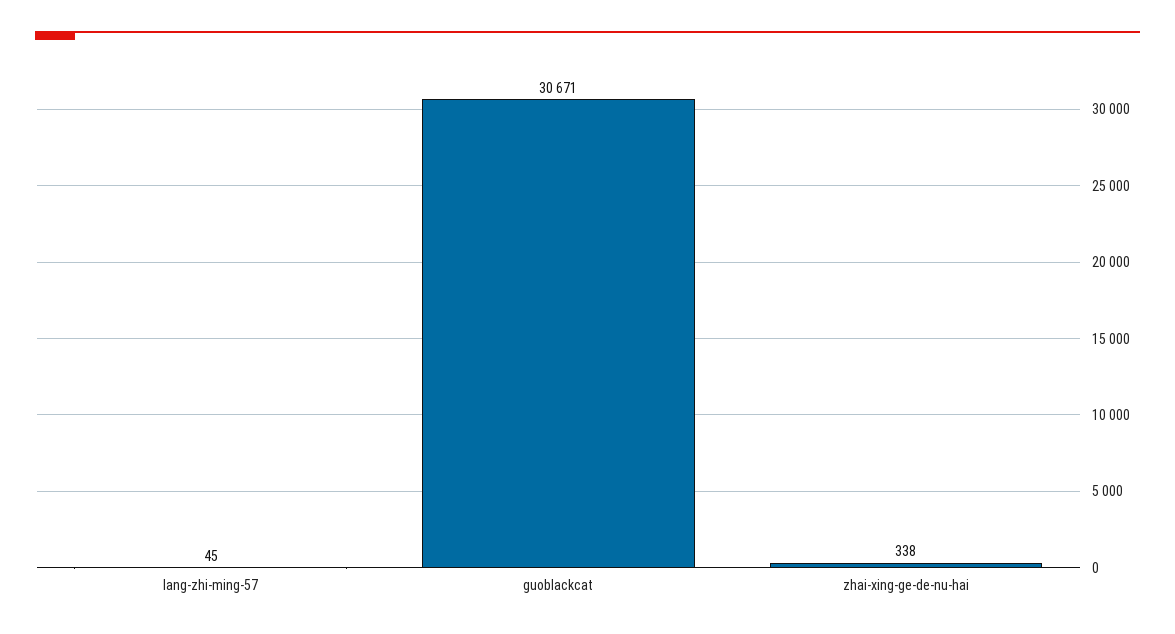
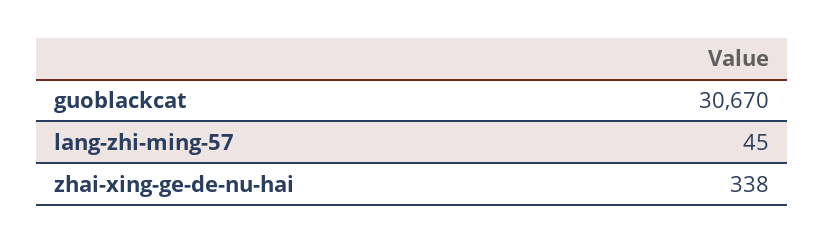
  {
    "lang-zhi-ming-57": 45,
-   "guoblackcat": 30671,
+   "guoblackcat": 30670,
    "zhai-xing-ge-de-nu-hai": 338
  }

